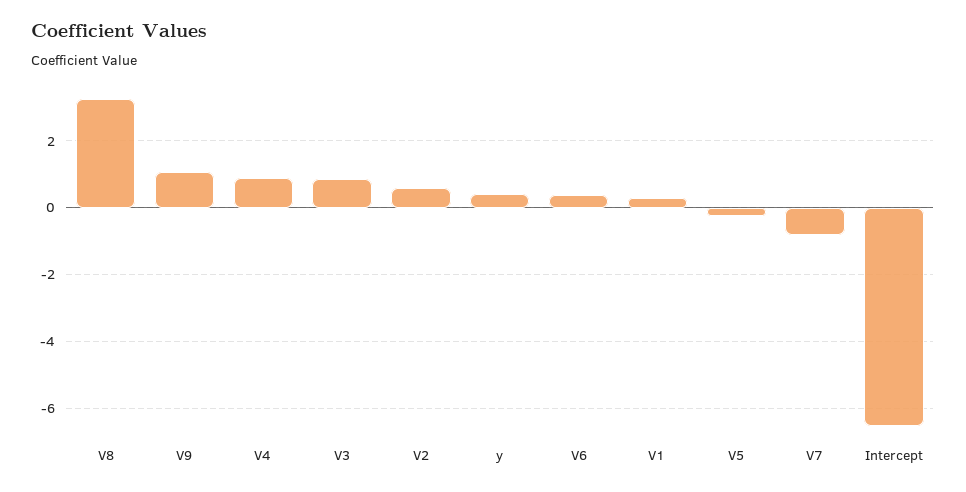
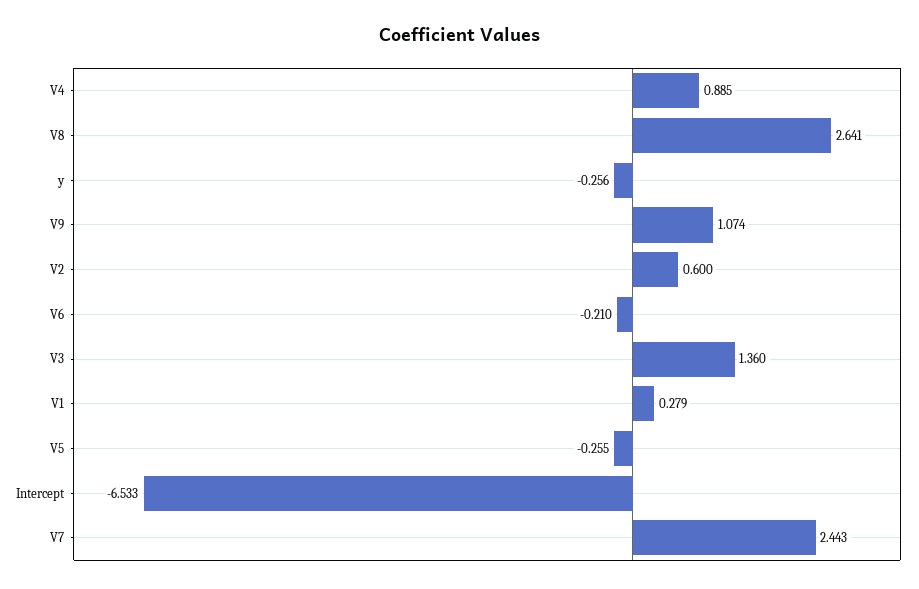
  {
-   "V8": 3.2,
+   "V8": 2.641,
    "V9": 1.074,
    "V4": 0.885,
-   "V3": 0.8,
+   "V3": 1.36,
    "V2": 0.6,
-   "y": 0.4,
+   "y": -0.256,
-   "V6": 0.4,
+   "V6": -0.21,
    "V1": 0.279,
    "V5": -0.255,
-   "V7": -0.8,
+   "V7": 2.443,
    "Intercept": -6.533
  }

